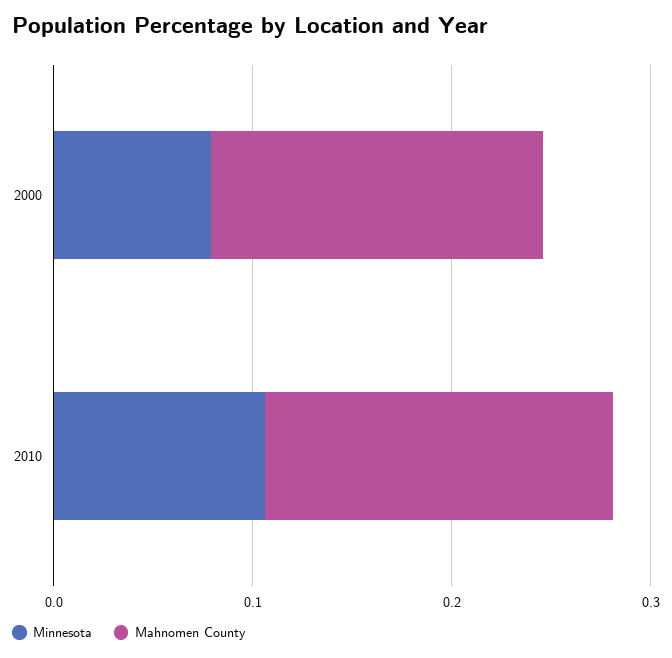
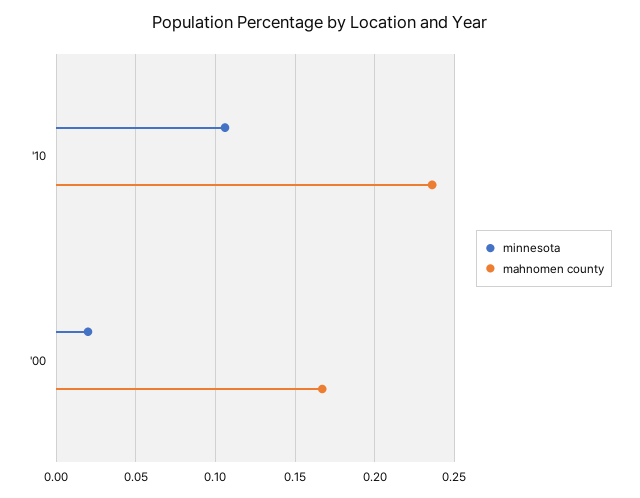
  {
    "Minnesota": {
-     "2000": 0.08,
+     "2000": 0.02,
      "2010": 0.105
    },
    "Mahnomen County": {
      "2000": 0.165,
-     "2010": 0.18
+     "2010": 0.235
    }
  }

